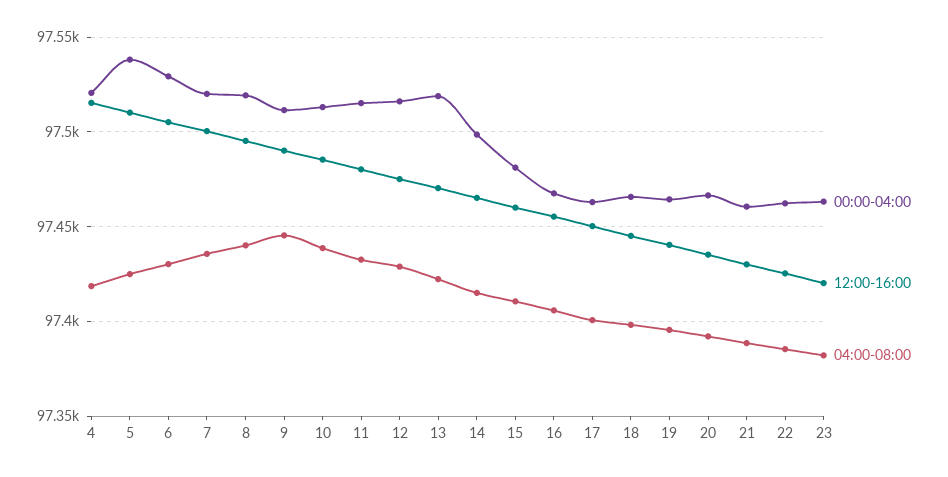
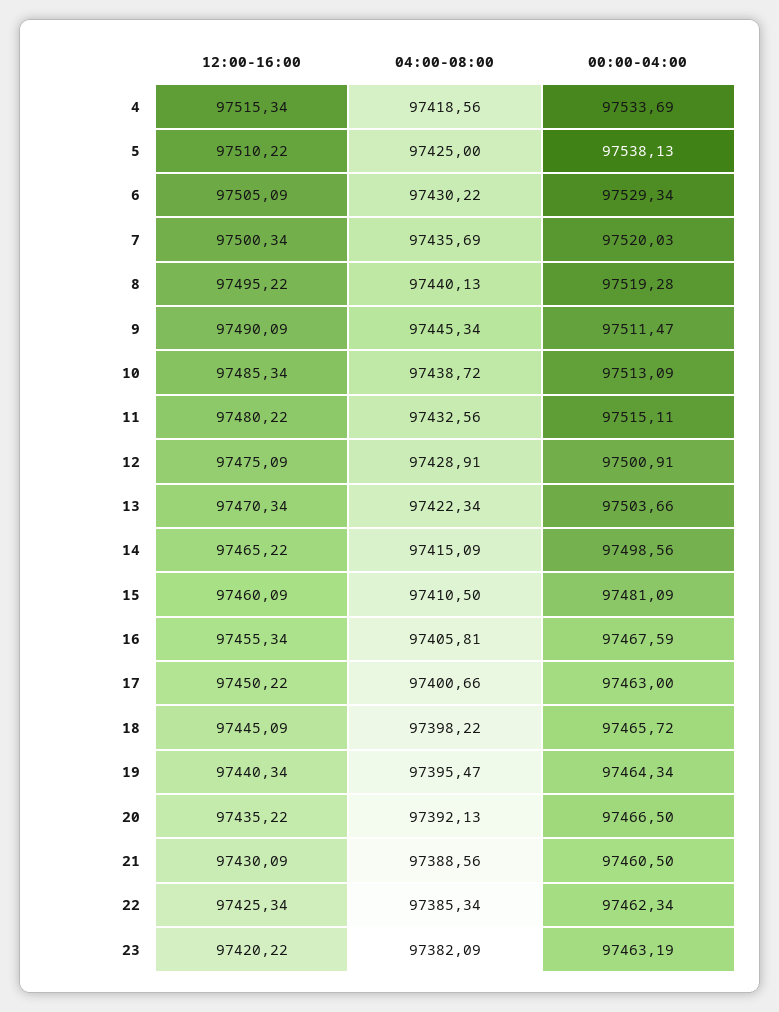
  {
    "00:00-04:00": {
-     "4": 97520,
+     "4": 97533.69,
      "5": 97538.13,
      "6": 97529.34,
      "7": 97520.03,
      "8": 97519.28,
      "9": 97511.47,
      "10": 97513.09,
      "11": 97515.11,
-     "12": 97515,
+     "12": 97500.91,
-     "13": 97520,
+     "13": 97503.66,
      "14": 97498.56,
      "15": 97481.09,
      "16": 97467.59,
      "17": 97463,
      "18": 97465.72,
      "19": 97464.34,
      "20": 97466.5,
      "21": 97460.5,
      "22": 97462.34,
      "23": 97463.19
    },
    "12:00-16:00": {
      "4": 97515.34,
      "5": 97510.22,
      "6": 97505.09,
      "7": 97500.34,
      "8": 97495.22,
      "9": 97490.09,
      "10": 97485.34,
      "11": 97480.22,
      "12": 97475.09,
      "13": 97470.34,
      "14": 97465.22,
      "15": 97460.09,
      "16": 97455.34,
      "17": 97450.22,
      "18": 97445.09,
      "19": 97440.34,
      "20": 97435.22,
      "21": 97430.09,
      "22": 97425.34,
      "23": 97420.22
    },
    "04:00-08:00": {
      "4": 97418.56,
      "5": 97425,
      "6": 97430.22,
      "7": 97435.69,
      "8": 97440.13,
      "9": 97445.34,
      "10": 97438.72,
      "11": 97432.56,
      "12": 97428.91,
      "13": 97422.34,
      "14": 97415.09,
      "15": 97410.5,
      "16": 97405.81,
      "17": 97400.66,
      "18": 97398.22,
      "19": 97395.47,
      "20": 97392.13,
      "21": 97388.56,
      "22": 97385.34,
      "23": 97382.09
    }
  }

